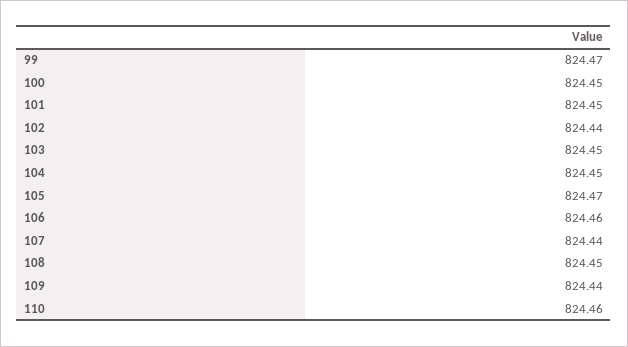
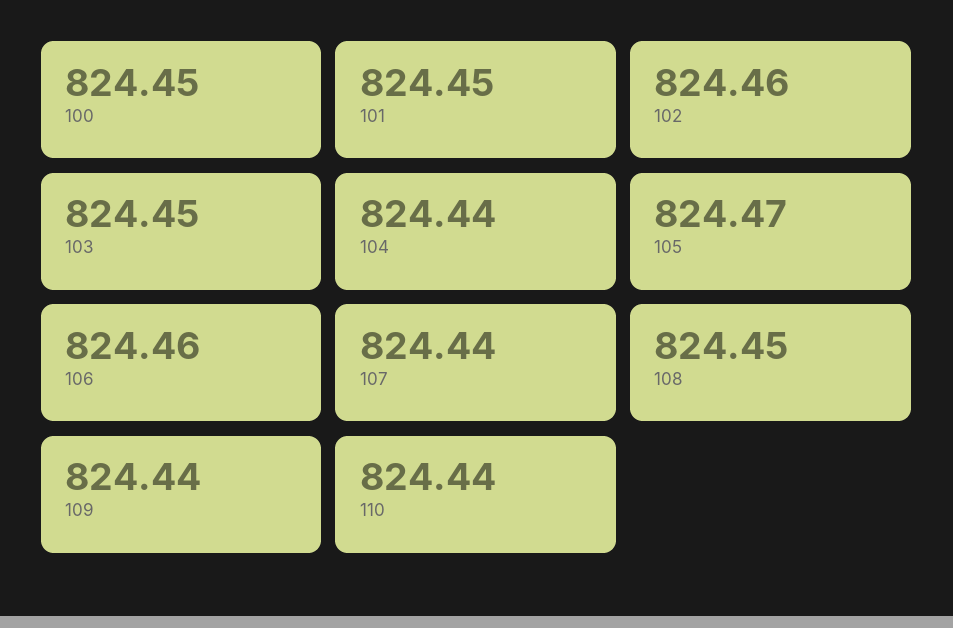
  {
-   "99": 824.47,
    "100": 824.45,
    "101": 824.45,
-   "102": 824.44,
+   "102": 824.46,
    "103": 824.45,
-   "104": 824.45,
+   "104": 824.44,
    "105": 824.47,
    "106": 824.46,
    "107": 824.44,
    "108": 824.45,
    "109": 824.44,
-   "110": 824.46
+   "110": 824.44
  }

